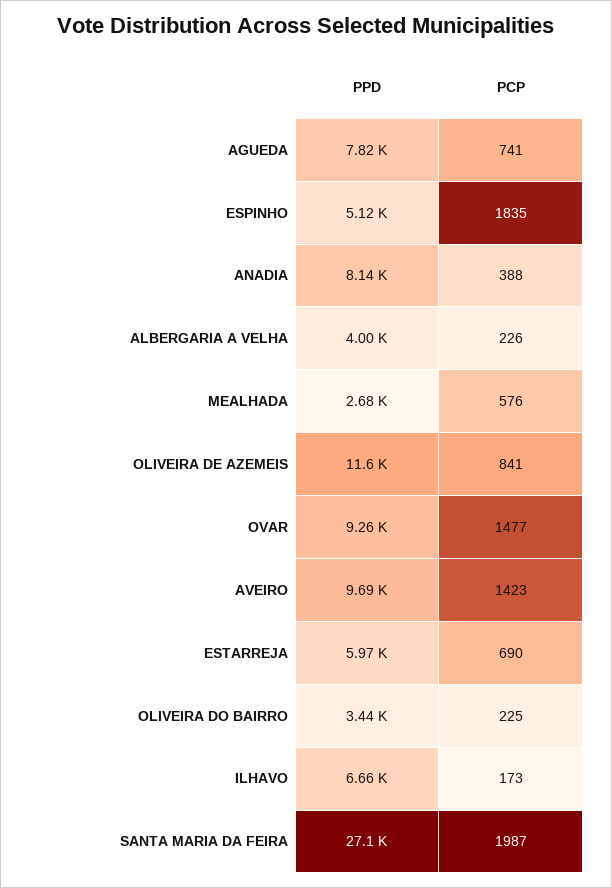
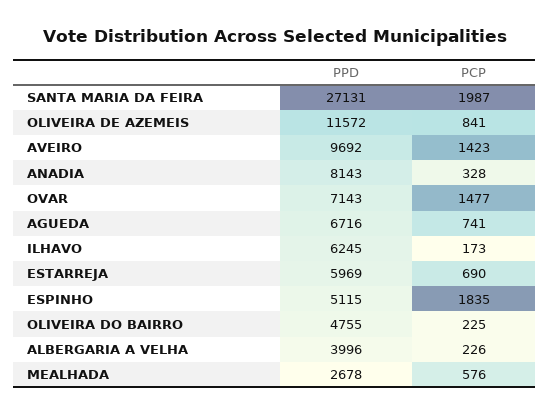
  {
    "PPD": {
-     "AGUEDA": 7820,
+     "AGUEDA": 6716,
      "ESPINHO": 5115,
      "ANADIA": 8143,
      "ALBERGARIA A VELHA": 3996,
      "MEALHADA": 2678,
      "OLIVEIRA DE AZEMEIS": 11572,
-     "OVAR": 9260,
+     "OVAR": 7143,
      "AVEIRO": 9692,
      "ESTARREJA": 5969,
-     "OLIVEIRA DO BAIRRO": 3440,
+     "OLIVEIRA DO BAIRRO": 4755,
-     "ILHAVO": 6660,
+     "ILHAVO": 6245,
      "SANTA MARIA DA FEIRA": 27131
    },
    "PCP": {
      "AGUEDA": 741,
      "ESPINHO": 1835,
-     "ANADIA": 388,
+     "ANADIA": 328,
      "ALBERGARIA A VELHA": 226,
      "MEALHADA": 576,
      "OLIVEIRA DE AZEMEIS": 841,
      "OVAR": 1477,
      "AVEIRO": 1423,
      "ESTARREJA": 690,
      "OLIVEIRA DO BAIRRO": 225,
      "ILHAVO": 173,
      "SANTA MARIA DA FEIRA": 1987
    }
  }

